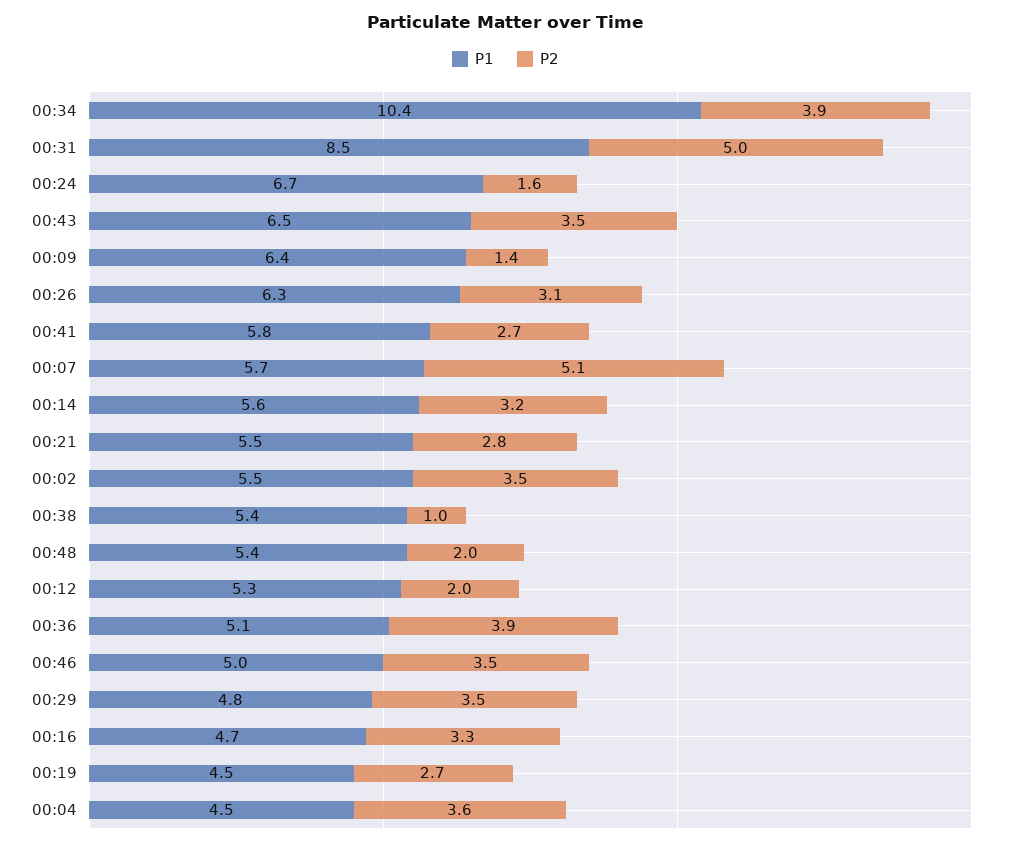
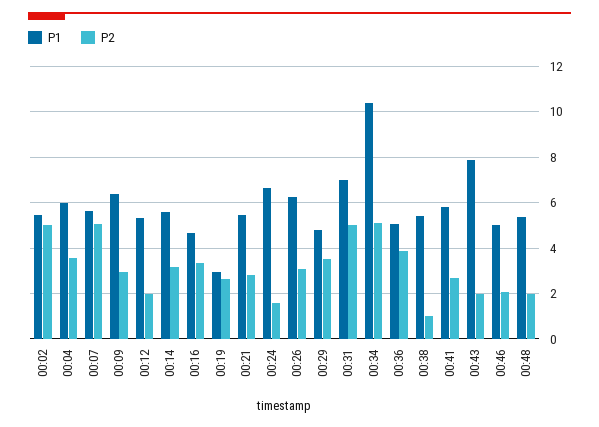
  {
    "P1": {
      "00:34": 10.4,
-     "00:31": 8.5,
+     "00:31": 7,
      "00:24": 6.7,
-     "00:43": 6.5,
+     "00:43": 8,
      "00:09": 6.4,
      "00:26": 6.3,
      "00:41": 5.8,
      "00:07": 5.7,
      "00:14": 5.6,
      "00:21": 5.5,
      "00:02": 5.5,
      "00:38": 5.4,
      "00:48": 5.4,
      "00:12": 5.3,
      "00:36": 5.1,
      "00:46": 5,
      "00:29": 4.8,
      "00:16": 4.7,
-     "00:19": 4.5,
+     "00:19": 3,
-     "00:04": 4.5
+     "00:04": 6
    },
    "P2": {
-     "00:34": 3.9,
+     "00:34": 5,
      "00:31": 5,
      "00:24": 1.6,
-     "00:43": 3.5,
+     "00:43": 2,
-     "00:09": 1.4,
+     "00:09": 3,
      "00:26": 3.1,
      "00:41": 2.7,
      "00:07": 5.1,
      "00:14": 3.2,
      "00:21": 2.8,
-     "00:02": 3.5,
+     "00:02": 5,
      "00:38": 1,
      "00:48": 2,
      "00:12": 2,
      "00:36": 3.9,
-     "00:46": 3.5,
+     "00:46": 2,
      "00:29": 3.5,
      "00:16": 3.3,
      "00:19": 2.7,
      "00:04": 3.6
    }
  }

